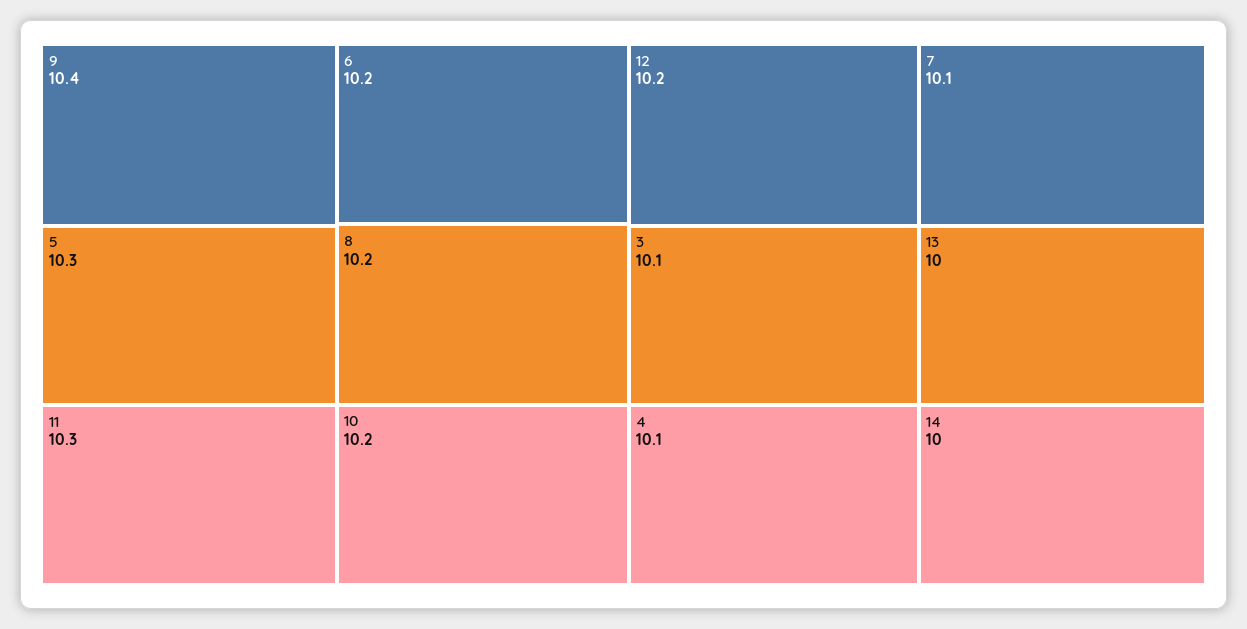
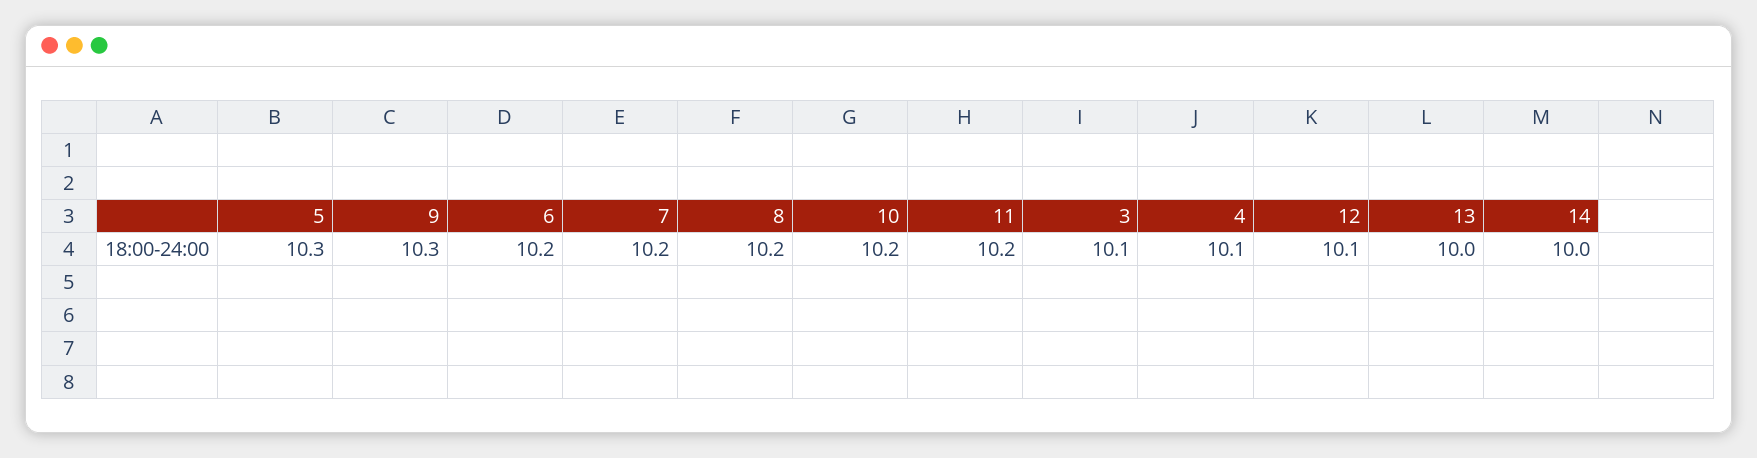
  {
-   "9": 10.4,
+   "9": 10.3,
    "5": 10.3,
-   "11": 10.3,
+   "11": 10.2,
    "6": 10.2,
    "8": 10.2,
    "10": 10.2,
-   "12": 10.2,
+   "12": 10.1,
    "3": 10.1,
    "4": 10.1,
-   "7": 10.1,
+   "7": 10.2,
    "13": 10,
    "14": 10
  }

